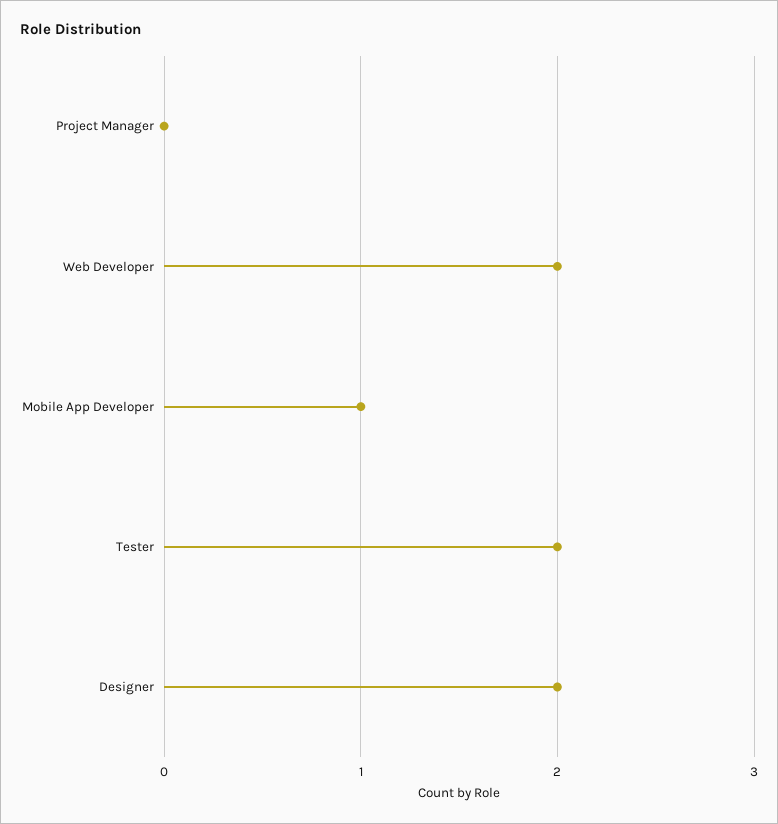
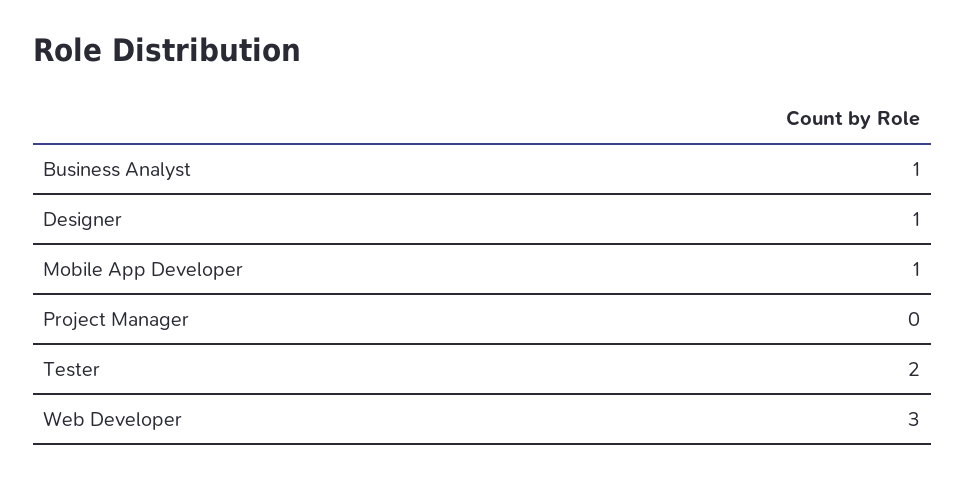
  {
    "Project Manager": 0,
-   "Web Developer": 2,
+   "Web Developer": 3,
    "Mobile App Developer": 1,
    "Tester": 2,
-   "Designer": 2
+   "Designer": 1,
+   "Business Analyst": 1
  }

